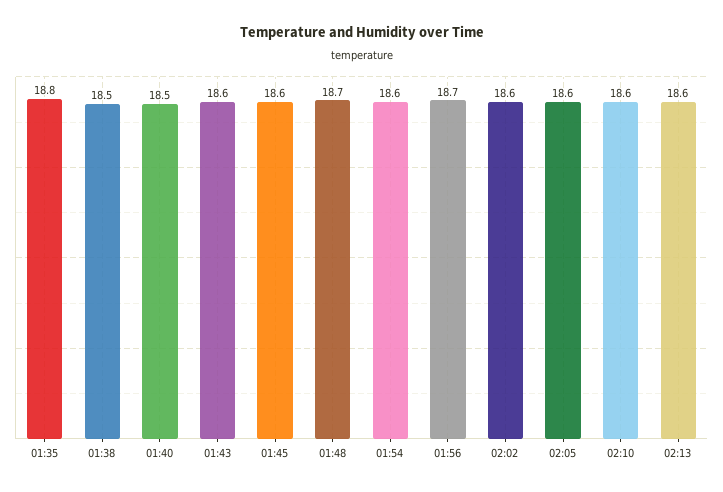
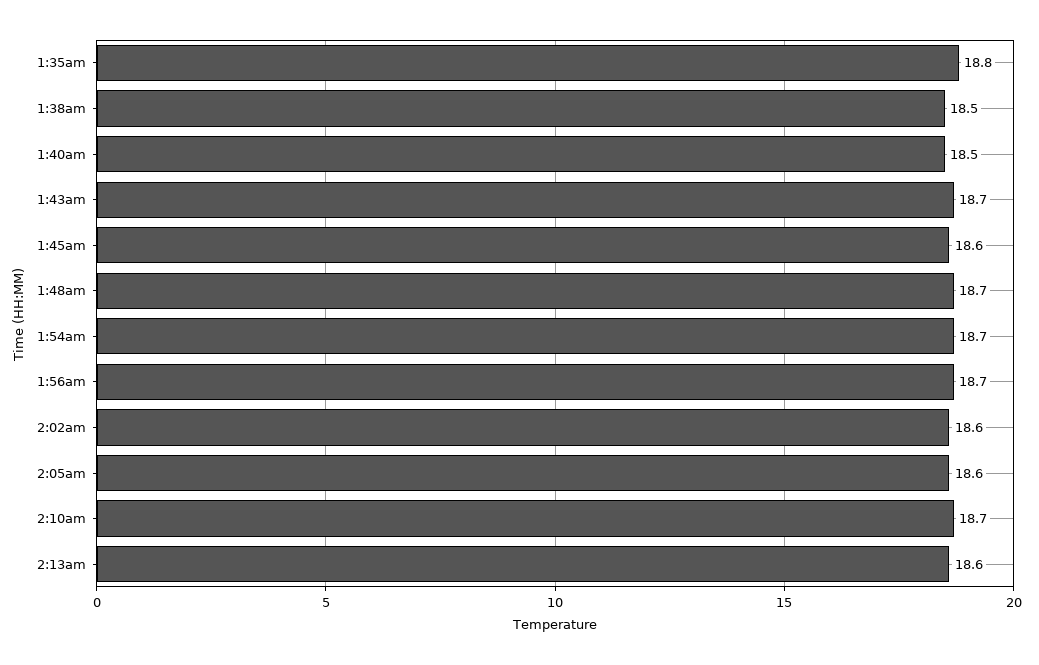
  {
    "01:35": 18.8,
    "01:38": 18.5,
    "01:40": 18.5,
-   "01:43": 18.6,
+   "01:43": 18.7,
    "01:45": 18.6,
    "01:48": 18.7,
-   "01:54": 18.6,
+   "01:54": 18.7,
    "01:56": 18.7,
    "02:02": 18.6,
    "02:05": 18.6,
-   "02:10": 18.6,
+   "02:10": 18.7,
    "02:13": 18.6
  }

